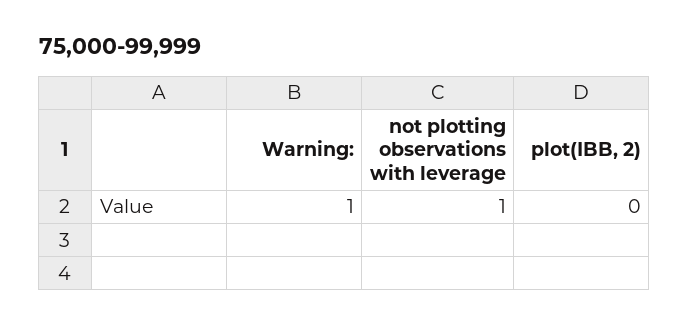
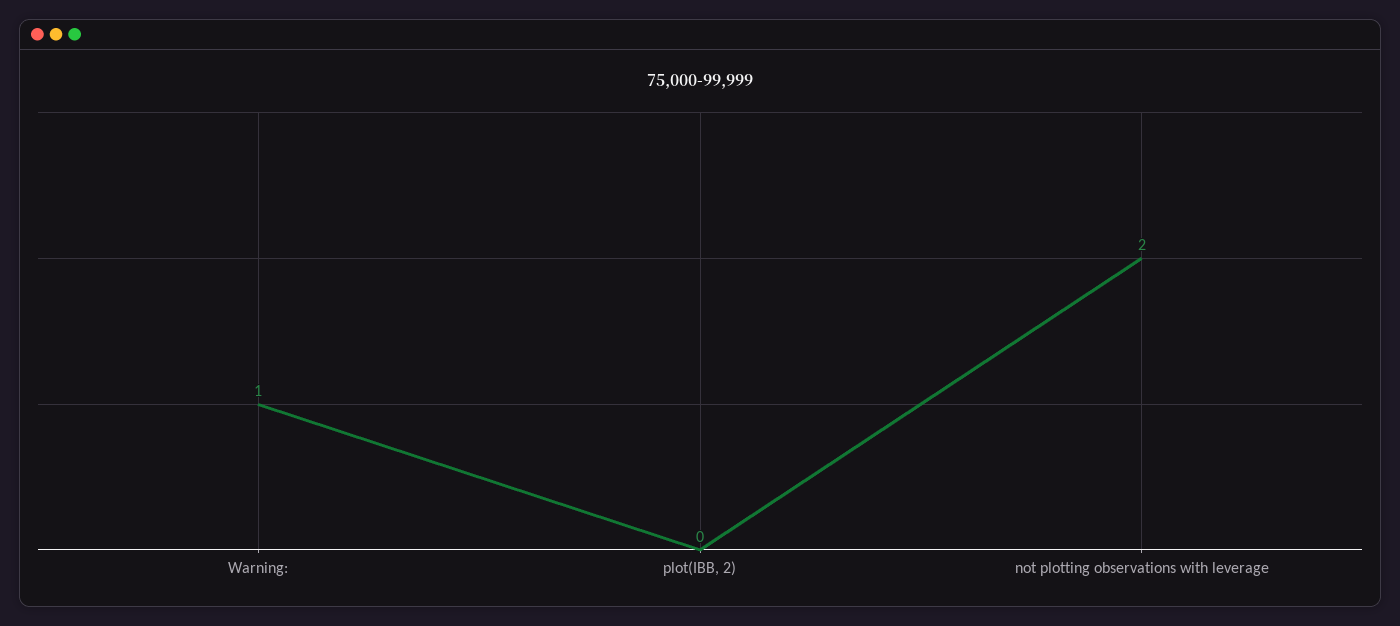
  {
    "Warning:": 1,
-   "not plotting observations with leverage": 1,
+   "not plotting observations with leverage": 2,
    "plot(IBB, 2)": 0
  }

